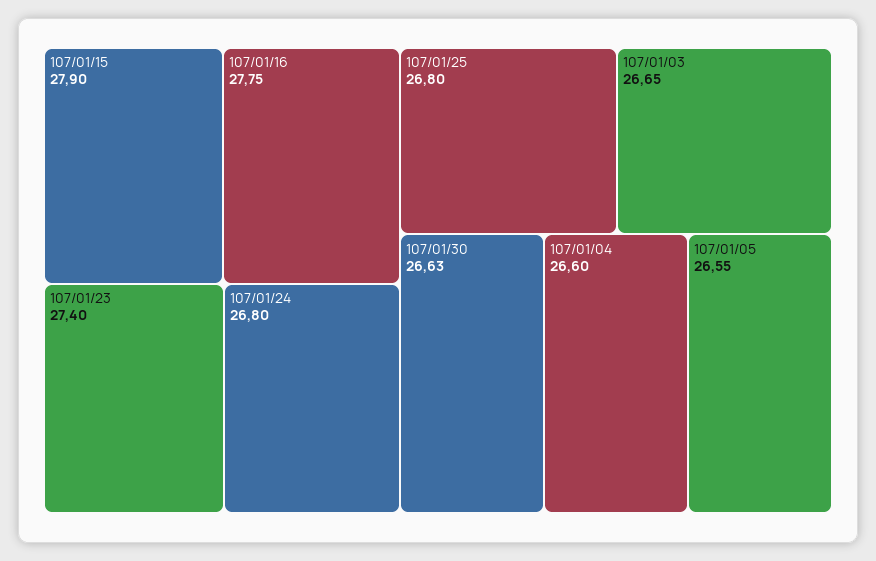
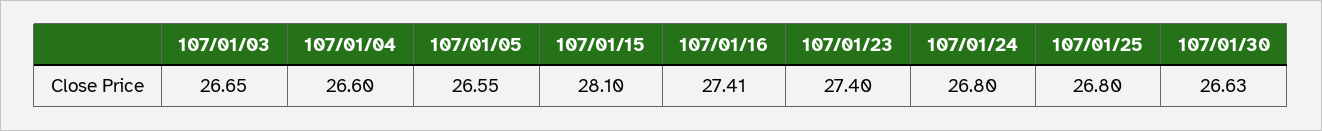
  {
-   "107/01/15": 27.9,
+   "107/01/15": 28.1,
-   "107/01/16": 27.75,
+   "107/01/16": 27.41,
    "107/01/23": 27.4,
    "107/01/24": 26.8,
    "107/01/25": 26.8,
    "107/01/03": 26.65,
    "107/01/30": 26.63,
    "107/01/04": 26.6,
    "107/01/05": 26.55
  }

